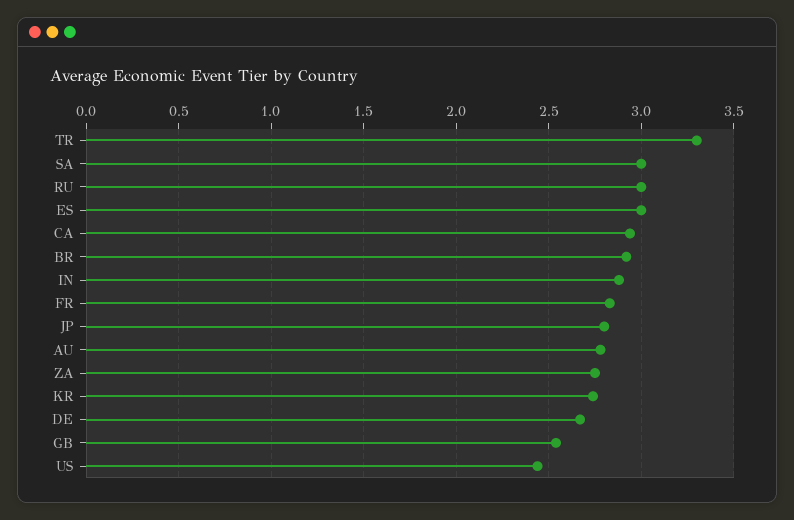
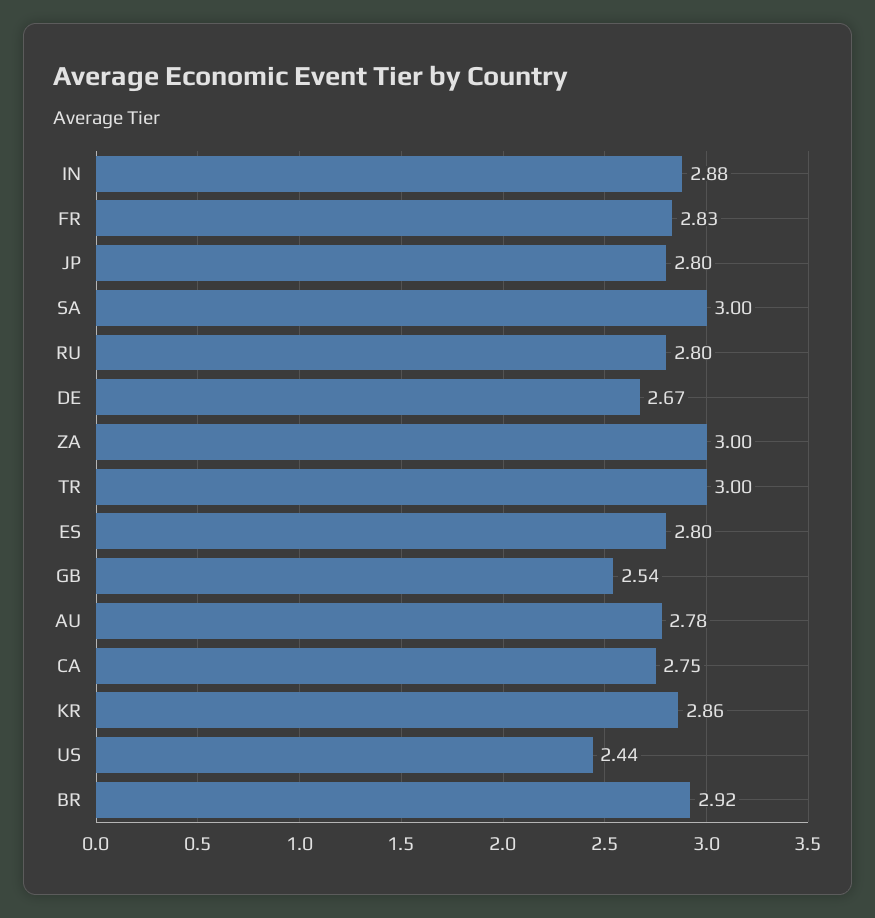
  {
-   "TR": 3.3,
+   "TR": 3,
    "SA": 3,
-   "RU": 3,
+   "RU": 2.8,
-   "ES": 3,
+   "ES": 2.8,
-   "CA": 2.95,
+   "CA": 2.75,
    "BR": 2.92,
    "IN": 2.88,
    "FR": 2.83,
    "JP": 2.8,
    "AU": 2.78,
-   "ZA": 2.75,
+   "ZA": 3,
-   "KR": 2.75,
+   "KR": 2.86,
    "DE": 2.67,
    "GB": 2.54,
    "US": 2.44
  }

